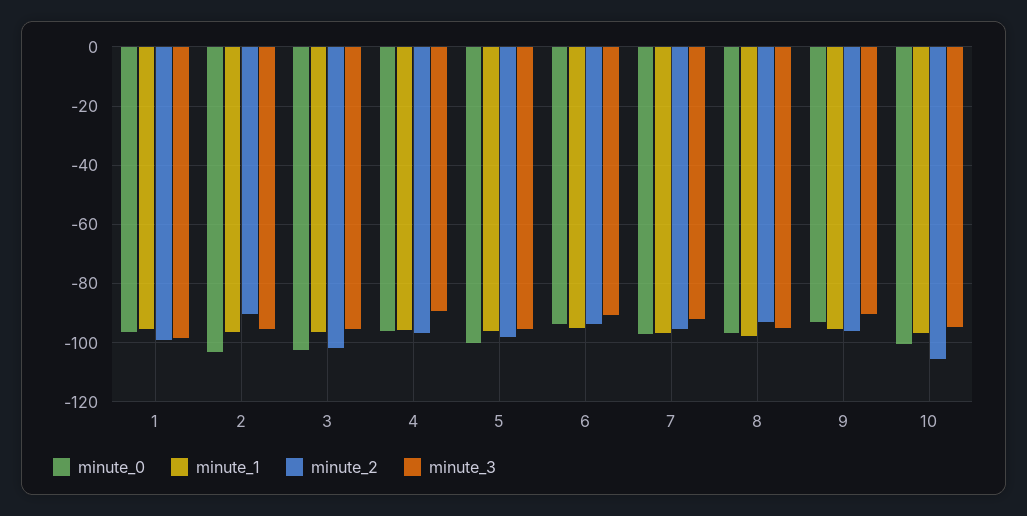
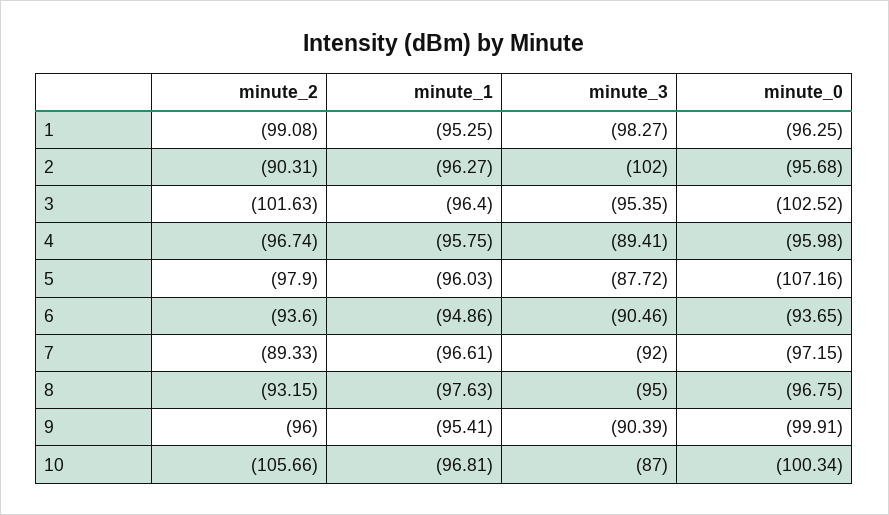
  {
    "minute_0": {
      "1": -96.25,
-     "2": -102.5,
+     "2": -95.68,
      "3": -102.52,
      "4": -95.98,
-     "5": -100,
+     "5": -107.16,
      "6": -93.65,
      "7": -97.15,
      "8": -96.75,
-     "9": -92.5,
+     "9": -99.91,
      "10": -100.34
    },
    "minute_1": {
      "1": -95.25,
      "2": -96.27,
      "3": -96.4,
      "4": -95.75,
      "5": -96.03,
      "6": -94.86,
      "7": -96.61,
      "8": -97.63,
      "9": -95.41,
      "10": -96.81
    },
    "minute_2": {
      "1": -99.08,
      "2": -90.31,
      "3": -101.63,
      "4": -96.74,
      "5": -97.9,
      "6": -93.6,
-     "7": -95,
+     "7": -89.33,
      "8": -93.15,
      "9": -96,
      "10": -105.66
    },
    "minute_3": {
      "1": -98.27,
-     "2": -95,
+     "2": -102,
      "3": -95.35,
      "4": -89.41,
-     "5": -95,
+     "5": -87.72,
      "6": -90.46,
      "7": -92,
      "8": -95,
      "9": -90.39,
-     "10": -95
+     "10": -87
    }
  }

